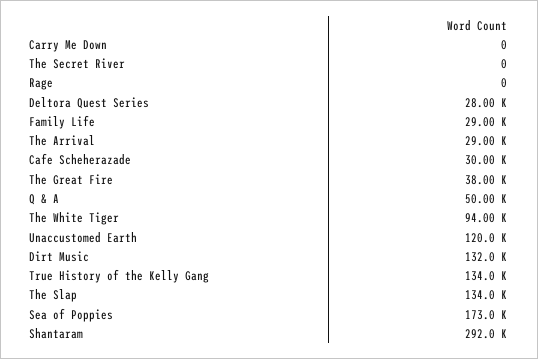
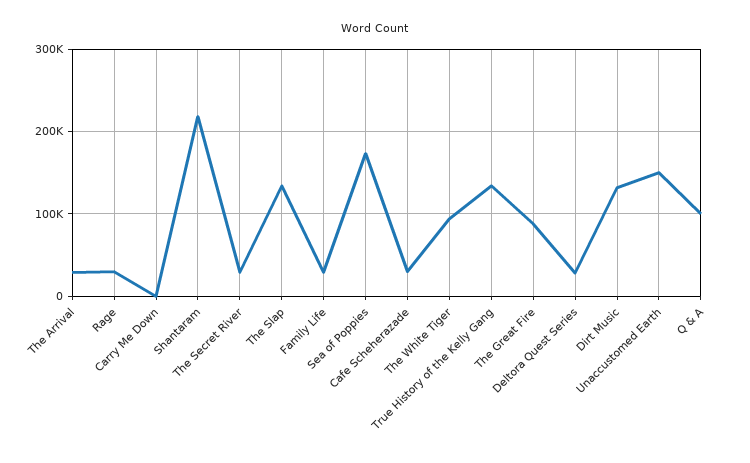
  {
    "Carry Me Down": 0,
-   "The Secret River": 0,
+   "The Secret River": 30000,
-   "Rage": 0,
+   "Rage": 30000,
    "Deltora Quest Series": 28000,
    "Family Life": 29000,
    "The Arrival": 29000,
    "Cafe Scheherazade": 30000,
-   "The Great Fire": 38000,
+   "The Great Fire": 90000,
-   "Q & A": 50000,
+   "Q & A": 100000,
    "The White Tiger": 94000,
-   "Unaccustomed Earth": 120000,
+   "Unaccustomed Earth": 150000,
    "Dirt Music": 132000,
    "True History of the Kelly Gang": 134000,
    "The Slap": 134000,
    "Sea of Poppies": 173000,
-   "Shantaram": 292000
+   "Shantaram": 220000
  }

